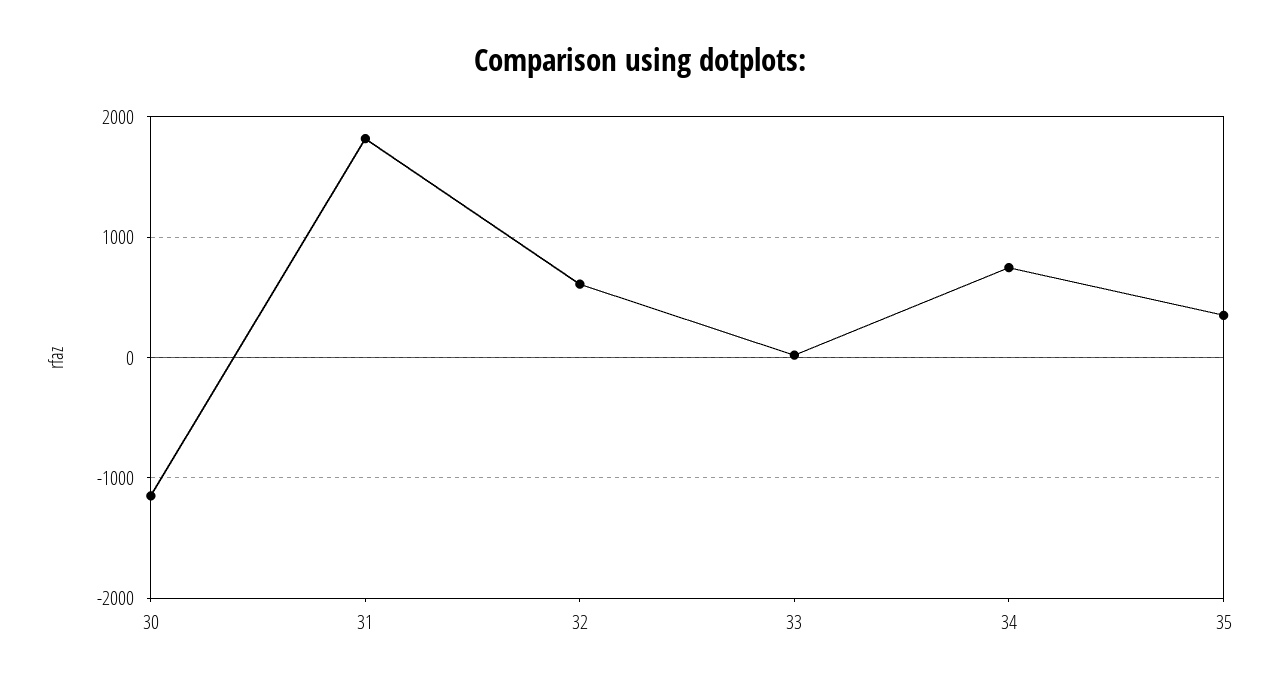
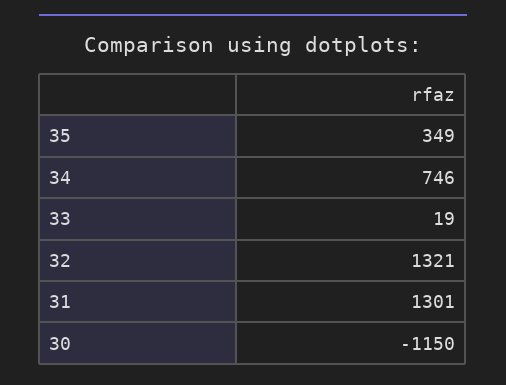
  {
    "30": -1150,
-   "31": 1800,
+   "31": 1301,
-   "32": 600,
+   "32": 1321,
    "33": 19,
    "34": 746,
    "35": 349
  }

